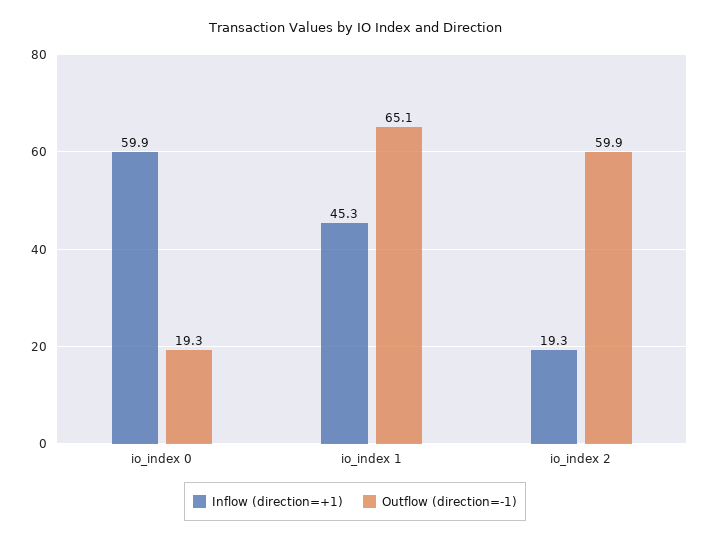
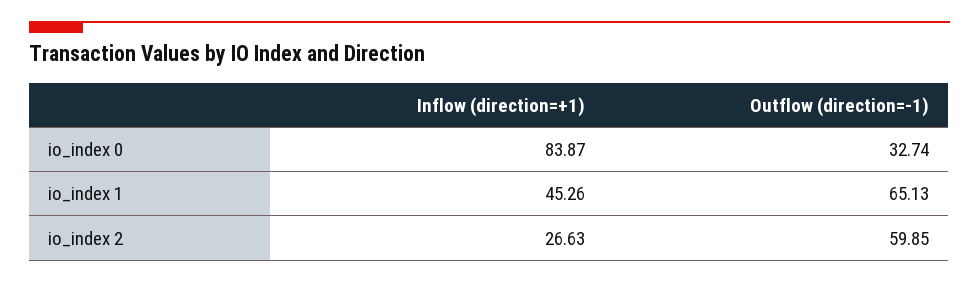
  {
    "Inflow (direction=+1)": {
-     "io_index 0": 59.9,
+     "io_index 0": 83.87,
      "io_index 1": 45.26,
-     "io_index 2": 19.3
+     "io_index 2": 26.63
    },
    "Outflow (direction=-1)": {
-     "io_index 0": 19.3,
+     "io_index 0": 32.74,
      "io_index 1": 65.13,
      "io_index 2": 59.85
    }
  }

